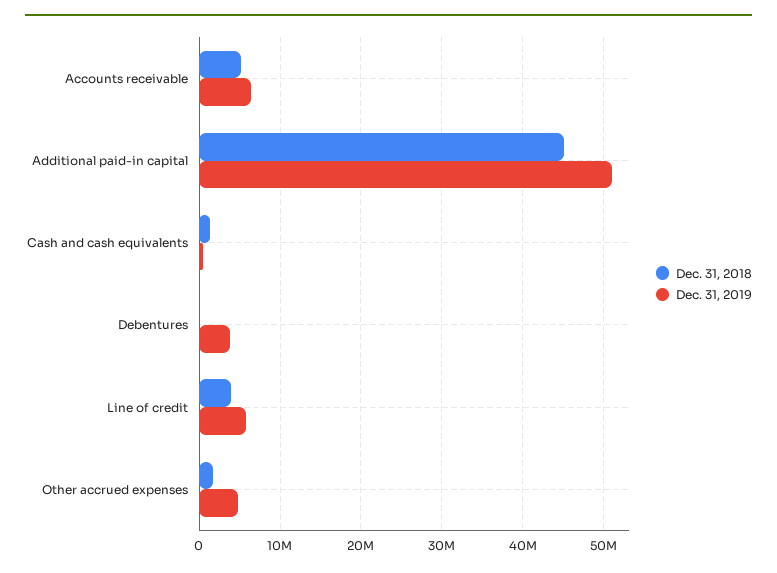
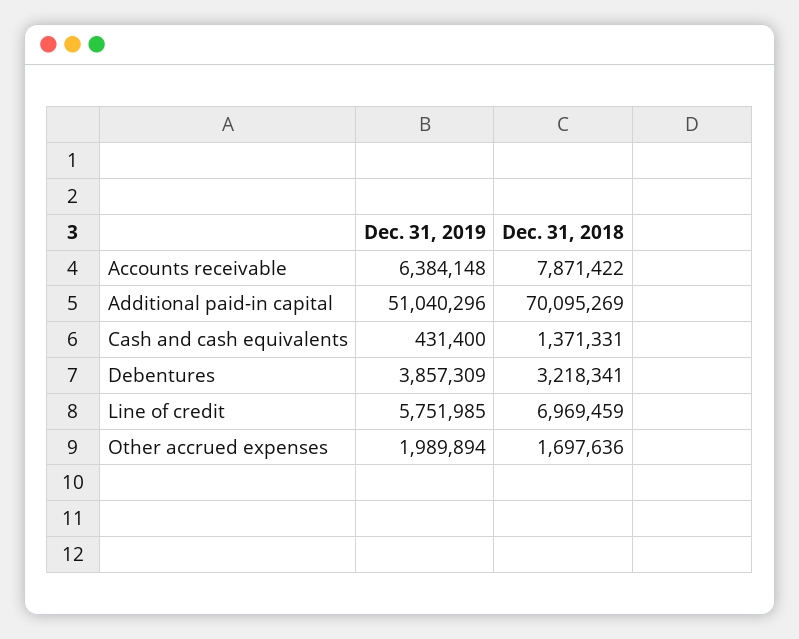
  {
    "Dec. 31, 2018": {
-     "Accounts receivable": 5000000,
+     "Accounts receivable": 7871422,
-     "Additional paid-in capital": 45000000,
+     "Additional paid-in capital": 70095269,
      "Cash and cash equivalents": 1371331,
-     "Debentures": 0,
+     "Debentures": 3218341,
-     "Line of credit": 4000000,
+     "Line of credit": 6969459,
      "Other accrued expenses": 1697636
    },
    "Dec. 31, 2019": {
      "Accounts receivable": 6384148,
      "Additional paid-in capital": 51040296,
      "Cash and cash equivalents": 431400,
      "Debentures": 3857309,
      "Line of credit": 5751985,
-     "Other accrued expenses": 5000000
+     "Other accrued expenses": 1989894
    }
  }

